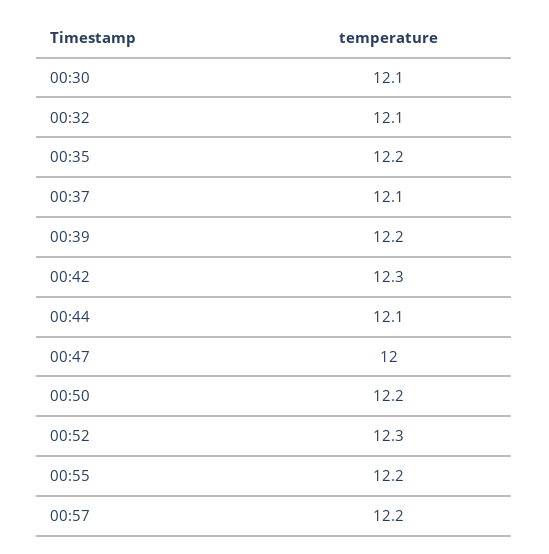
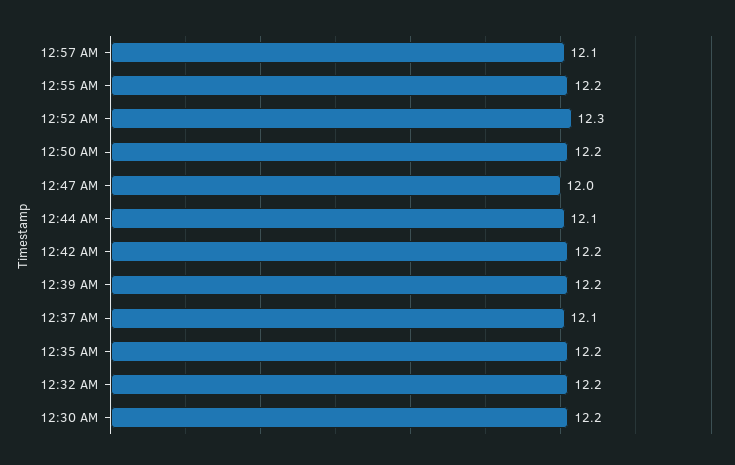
  {
-   "00:30": 12.1,
+   "00:30": 12.2,
-   "00:32": 12.1,
+   "00:32": 12.2,
    "00:35": 12.2,
    "00:37": 12.1,
    "00:39": 12.2,
-   "00:42": 12.3,
+   "00:42": 12.2,
    "00:44": 12.1,
    "00:47": 12,
    "00:50": 12.2,
    "00:52": 12.3,
    "00:55": 12.2,
-   "00:57": 12.2
+   "00:57": 12.1
  }

